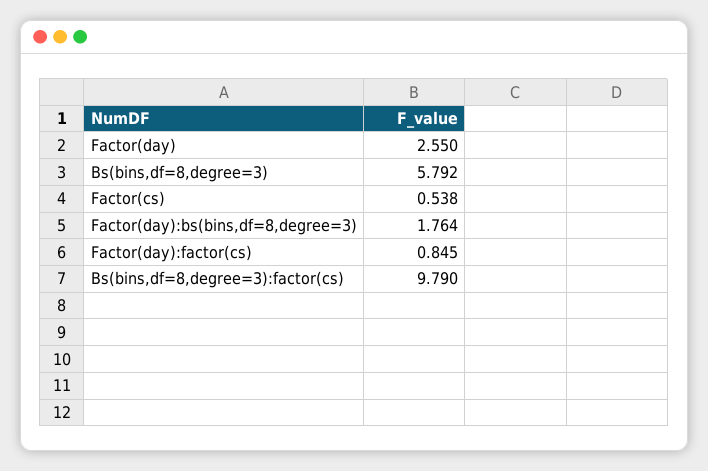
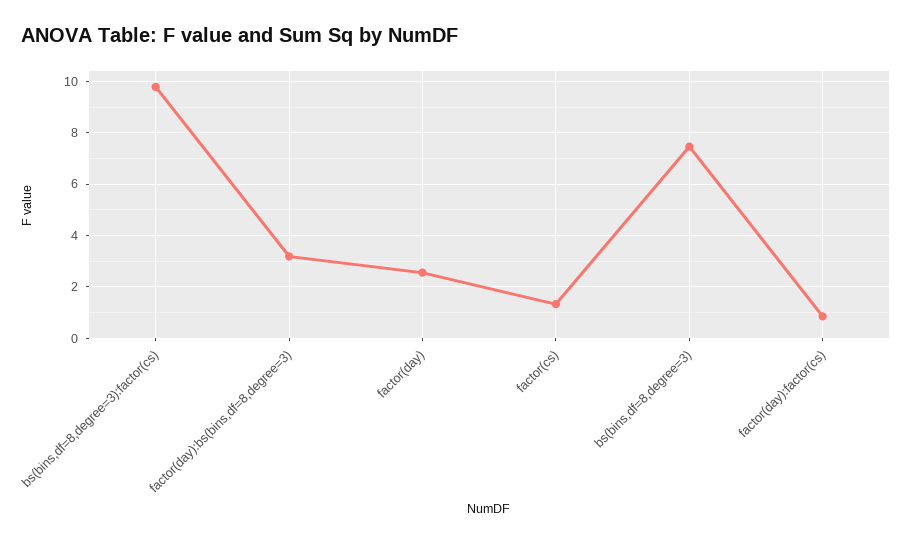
  {
    "Factor(day)": 2.55,
-   "Bs(bins,df=8,degree=3)": 5.792,
+   "Bs(bins,df=8,degree=3)": 7.5,
-   "Factor(cs)": 0.538,
+   "Factor(cs)": 1.25,
-   "Factor(day):bs(bins,df=8,degree=3)": 1.764,
+   "Factor(day):bs(bins,df=8,degree=3)": 3.25,
    "Factor(day):factor(cs)": 0.845,
    "Bs(bins,df=8,degree=3):factor(cs)": 9.79
  }

